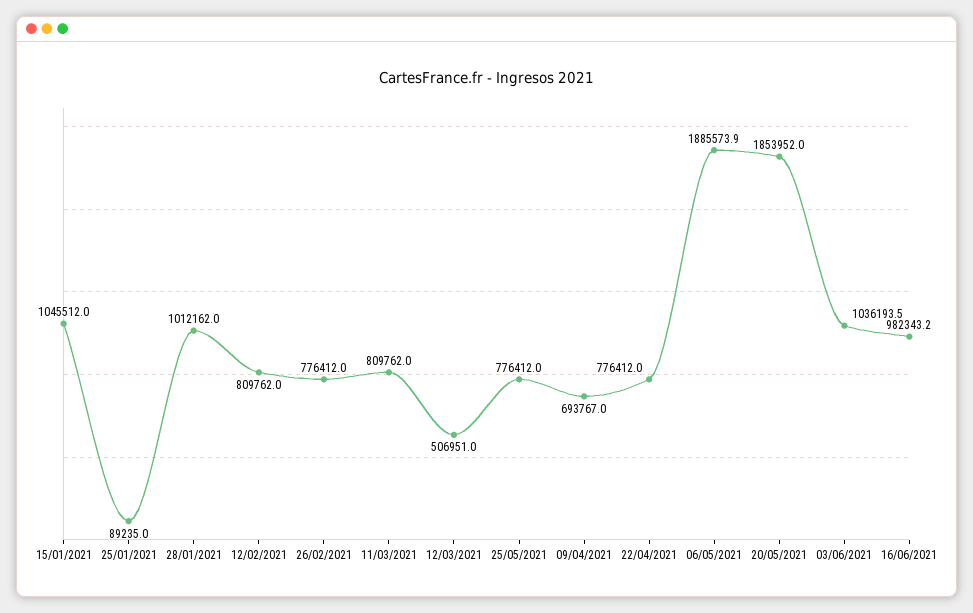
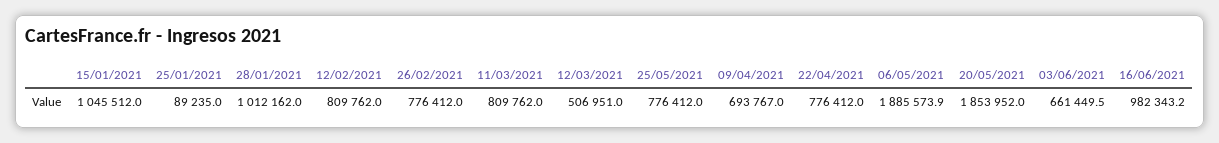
  {
    "15/01/2021": 1045512,
    "25/01/2021": 89235,
    "28/01/2021": 1012162,
    "12/02/2021": 809762,
    "26/02/2021": 776412,
    "11/03/2021": 809762,
    "12/03/2021": 506951,
    "25/05/2021": 776412,
    "09/04/2021": 693767,
    "22/04/2021": 776412,
    "06/05/2021": 1885573.9,
    "20/05/2021": 1853952,
-   "03/06/2021": 1036193.5,
+   "03/06/2021": 661449.5,
    "16/06/2021": 982343.2
  }

